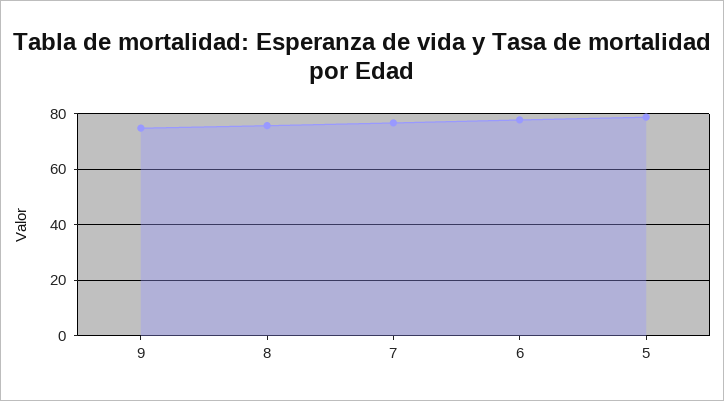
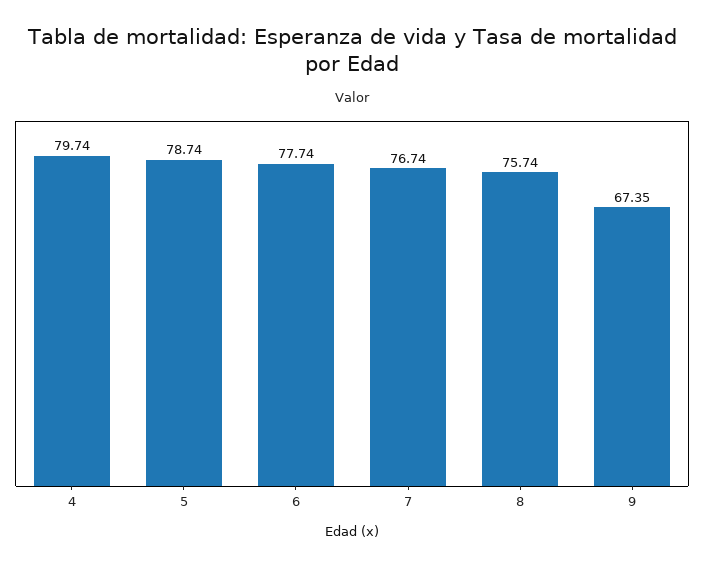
  {
-   "9": 75,
+   "9": 67.35,
    "8": 75.74,
    "7": 76.74,
    "6": 77.74,
-   "5": 78.74
+   "5": 78.74,
+   "4": 79.74
  }

